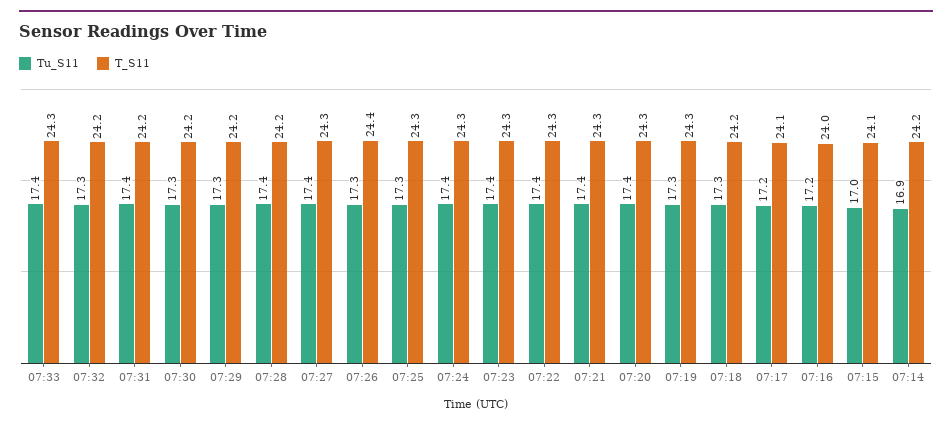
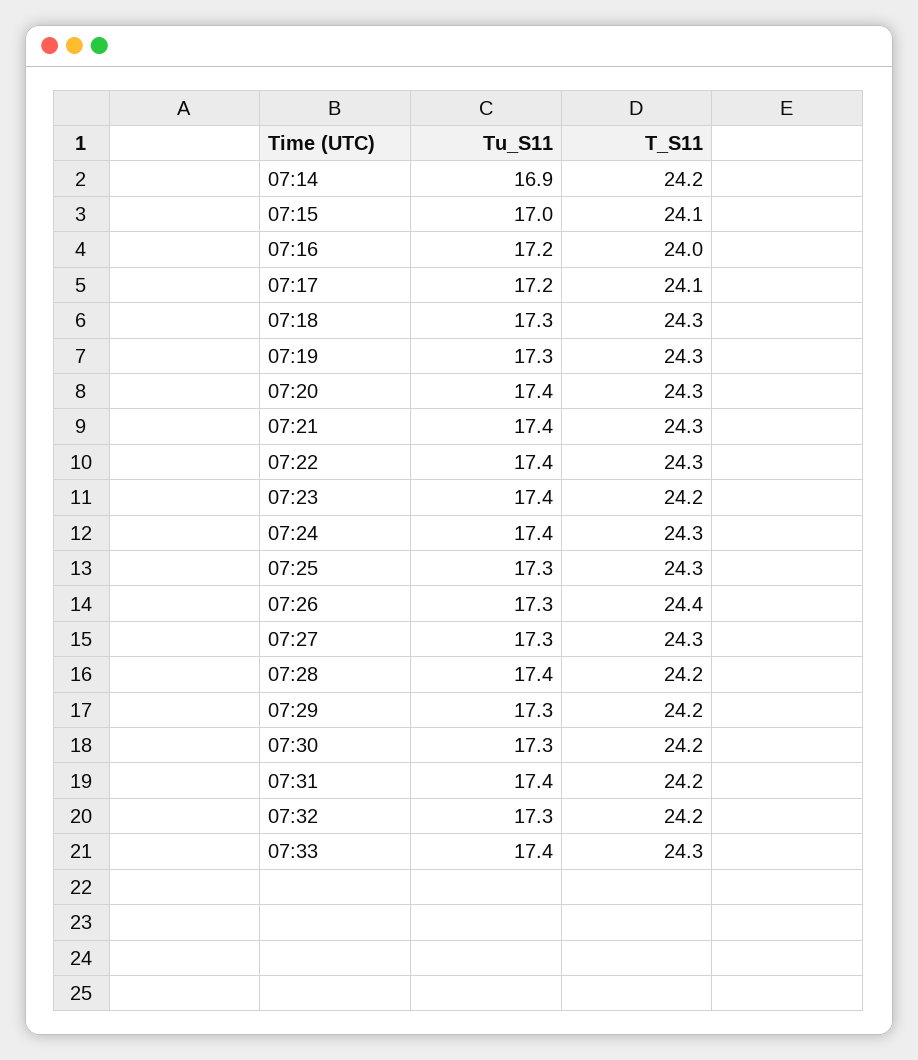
  {
    "Tu_S11": {
      "07:33": 17.4,
      "07:32": 17.3,
      "07:31": 17.4,
      "07:30": 17.3,
      "07:29": 17.3,
      "07:28": 17.4,
-     "07:27": 17.4,
+     "07:27": 17.3,
      "07:26": 17.3,
      "07:25": 17.3,
      "07:24": 17.4,
      "07:23": 17.4,
      "07:22": 17.4,
      "07:21": 17.4,
      "07:20": 17.4,
      "07:19": 17.3,
      "07:18": 17.3,
      "07:17": 17.2,
      "07:16": 17.2,
      "07:15": 17,
      "07:14": 16.9
    },
    "T_S11": {
      "07:33": 24.3,
      "07:32": 24.2,
      "07:31": 24.2,
      "07:30": 24.2,
      "07:29": 24.2,
      "07:28": 24.2,
      "07:27": 24.3,
      "07:26": 24.4,
      "07:25": 24.3,
      "07:24": 24.3,
-     "07:23": 24.3,
+     "07:23": 24.2,
      "07:22": 24.3,
      "07:21": 24.3,
      "07:20": 24.3,
      "07:19": 24.3,
-     "07:18": 24.2,
+     "07:18": 24.3,
      "07:17": 24.1,
      "07:16": 24,
      "07:15": 24.1,
      "07:14": 24.2
    }
  }

